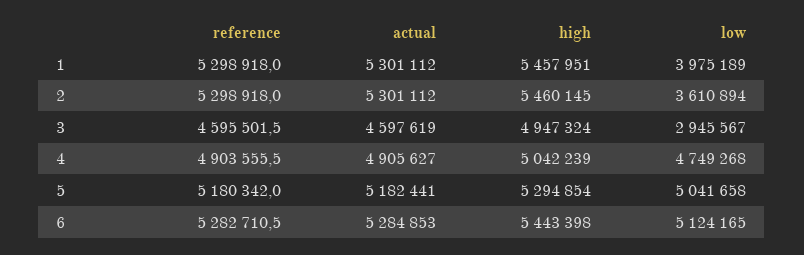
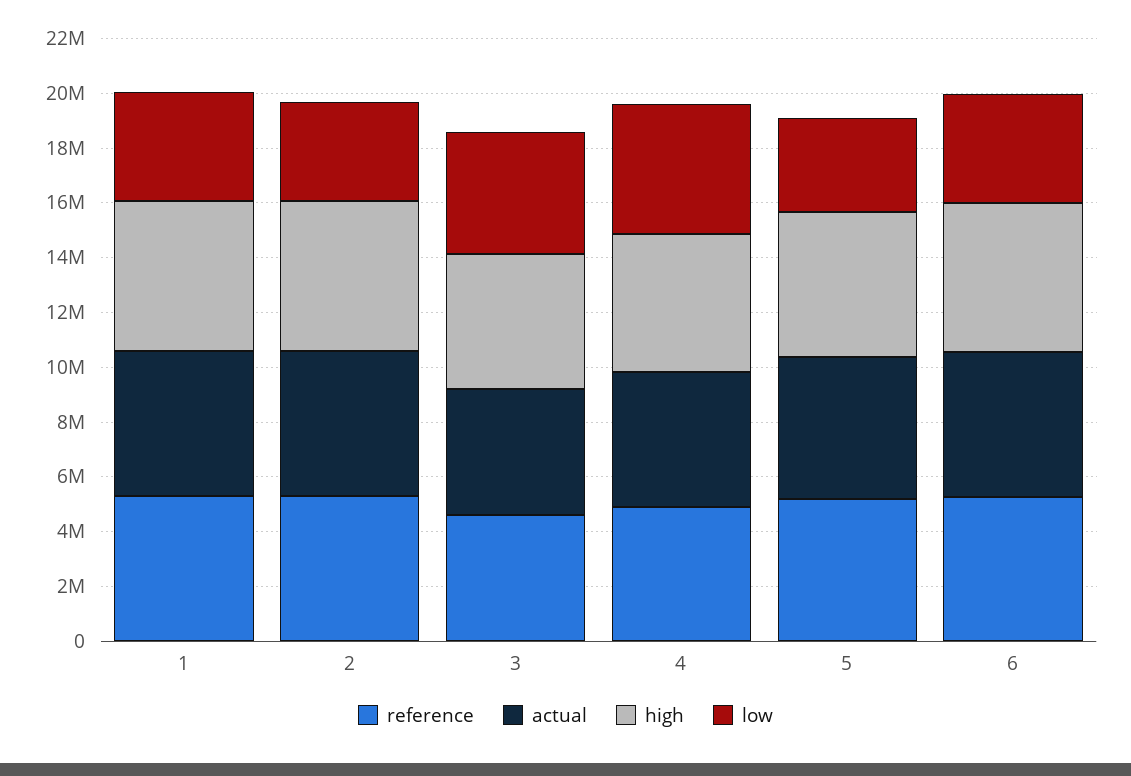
  {
    "reference": {
      "1": 5298918,
      "2": 5298918,
      "3": 4595501.5,
      "4": 4903555.5,
      "5": 5180342,
      "6": 5282710.5
    },
    "actual": {
      "1": 5301112,
      "2": 5301112,
      "3": 4597619,
      "4": 4905627,
      "5": 5182441,
      "6": 5284853
    },
    "high": {
      "1": 5457951,
      "2": 5460145,
      "3": 4947324,
      "4": 5042239,
      "5": 5294854,
      "6": 5443398
    },
    "low": {
      "1": 3975189,
      "2": 3610894,
-     "3": 2945567,
+     "3": 4500000,
      "4": 4749268,
-     "5": 5041658,
+     "5": 3500000,
-     "6": 5124165
+     "6": 4000000
    }
  }

